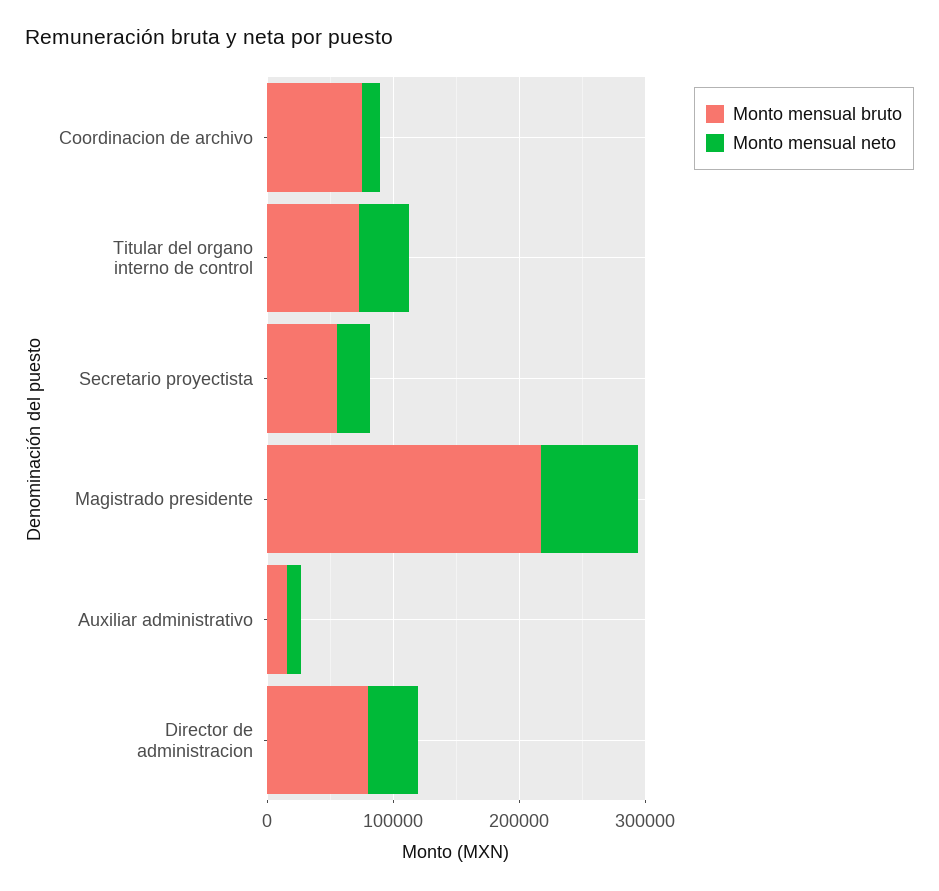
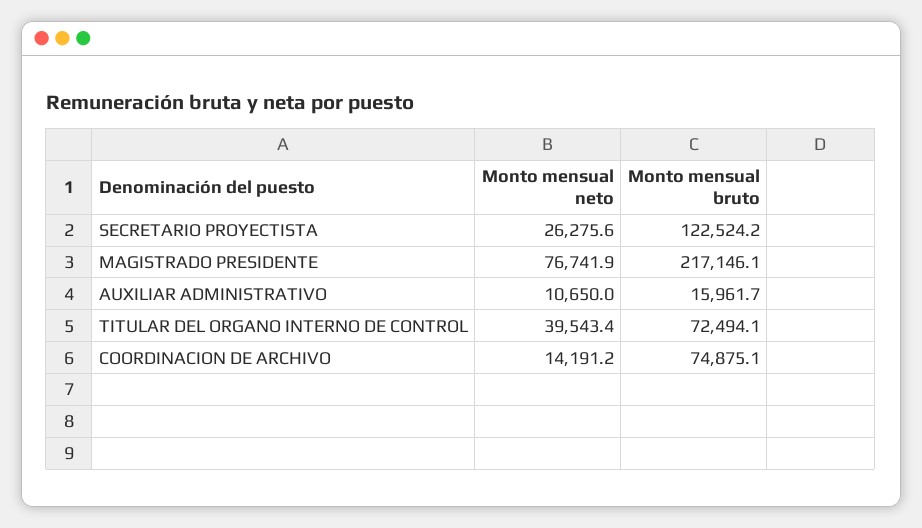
  {
    "Monto mensual bruto": {
      "Coordinacion de archivo": 74875.1,
      "Titular del organo interno de control": 72494.1,
-     "Secretario proyectista": 60000,
+     "Secretario proyectista": 122524.2,
      "Magistrado presidente": 217146.1,
-     "Auxiliar administrativo": 15961.7,
+     "Auxiliar administrativo": 15961.7
-     "Director de administracion": 80000
    },
    "Monto mensual neto": {
      "Coordinacion de archivo": 14191.2,
      "Titular del organo interno de control": 39543.4,
      "Secretario proyectista": 26275.6,
      "Magistrado presidente": 76741.9,
-     "Auxiliar administrativo": 10650,
+     "Auxiliar administrativo": 10650
-     "Director de administracion": 40000
    }
  }

